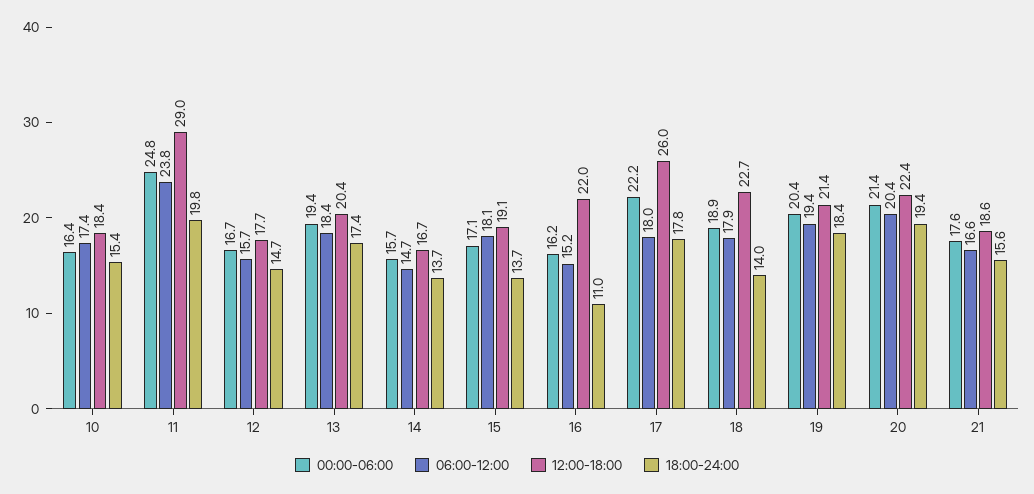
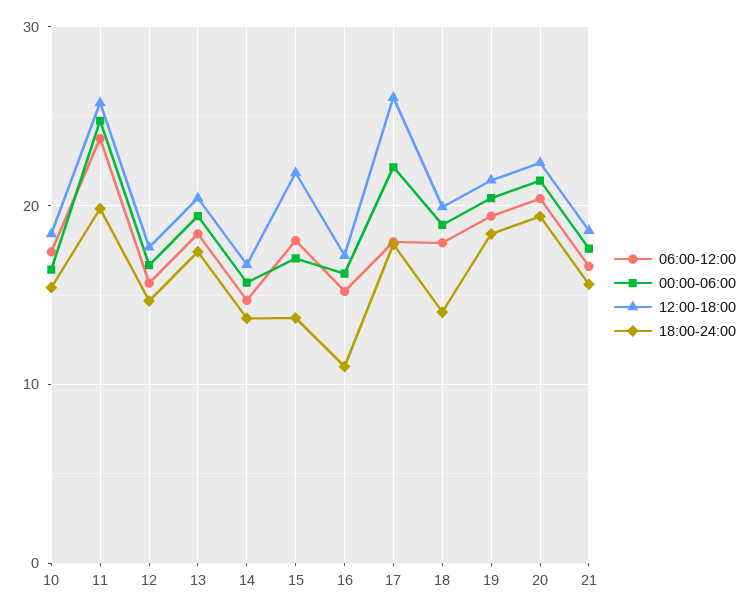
  {
    "00:00-06:00": {
      "10": 16.4,
      "11": 24.8,
      "12": 16.7,
      "13": 19.4,
      "14": 15.7,
      "15": 17.1,
      "16": 16.2,
      "17": 22.2,
      "18": 18.9,
      "19": 20.4,
      "20": 21.4,
      "21": 17.6
    },
    "06:00-12:00": {
      "10": 17.4,
      "11": 23.8,
      "12": 15.7,
      "13": 18.4,
      "14": 14.7,
      "15": 18.1,
      "16": 15.2,
      "17": 18,
      "18": 17.9,
      "19": 19.4,
      "20": 20.4,
      "21": 16.6
    },
    "12:00-18:00": {
      "10": 18.4,
-     "11": 29,
+     "11": 26,
      "12": 17.7,
      "13": 20.4,
      "14": 16.7,
-     "15": 19.1,
+     "15": 22,
-     "16": 22,
+     "16": 17,
      "17": 26,
-     "18": 22.7,
+     "18": 20,
      "19": 21.4,
      "20": 22.4,
      "21": 18.6
    },
    "18:00-24:00": {
      "10": 15.4,
      "11": 19.8,
      "12": 14.7,
      "13": 17.4,
      "14": 13.7,
      "15": 13.7,
      "16": 11,
      "17": 17.8,
      "18": 14,
      "19": 18.4,
      "20": 19.4,
      "21": 15.6
    }
  }

